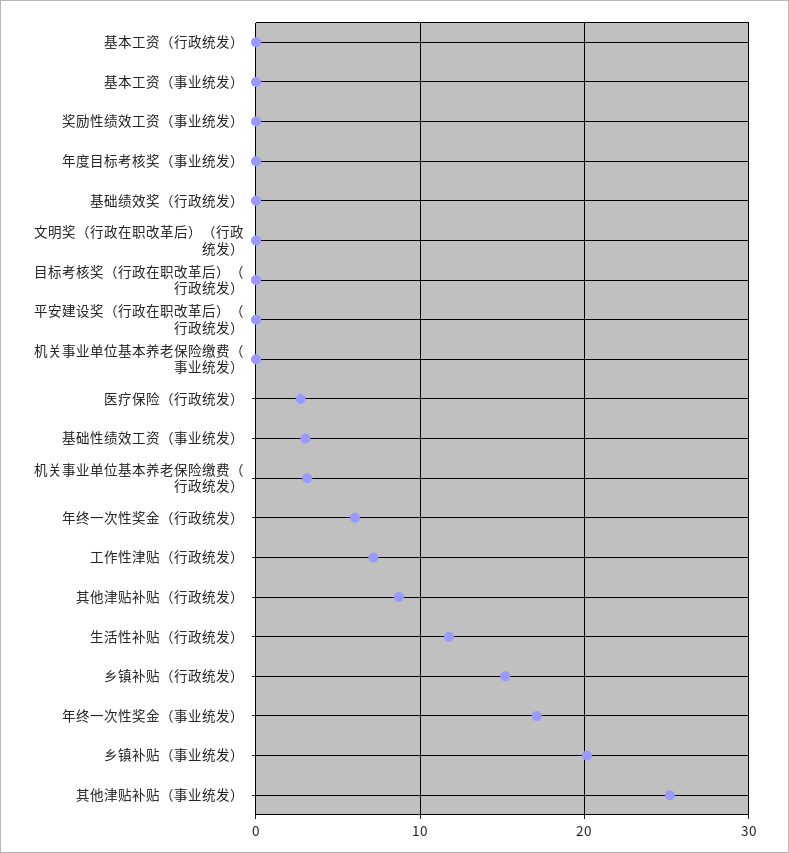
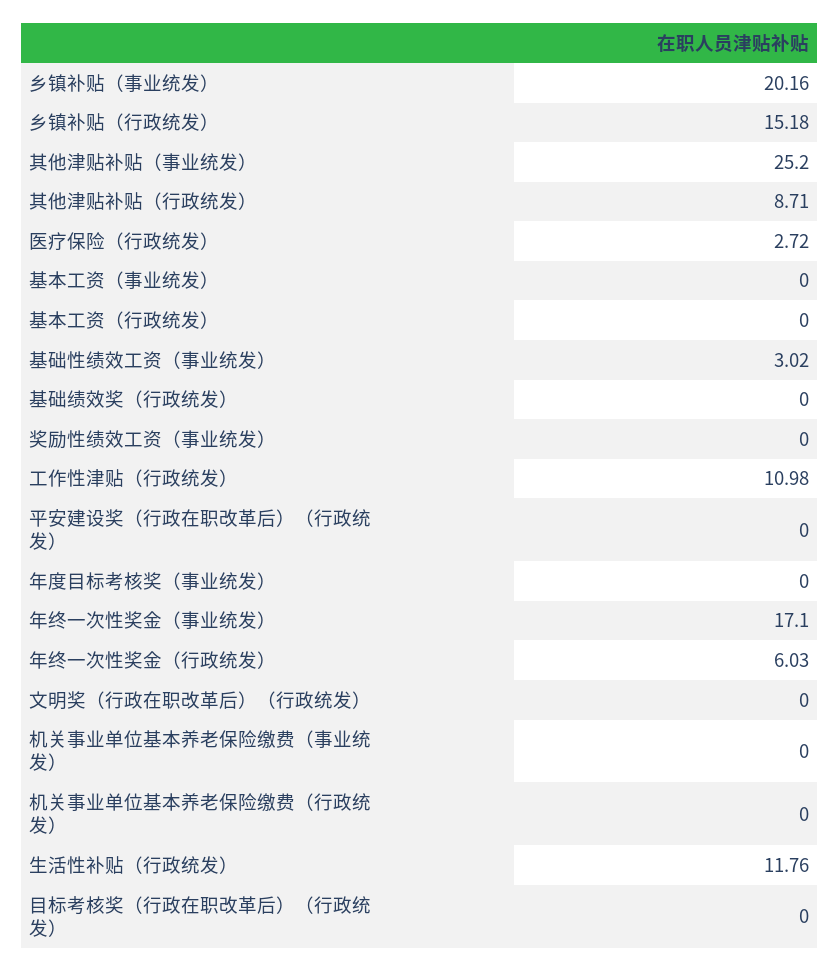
  {
    "基本工资（行政统发）": 0,
    "基本工资（事业统发）": 0,
    "奖励性绩效工资（事业统发）": 0,
    "年度目标考核奖（事业统发）": 0,
    "基础绩效奖（行政统发）": 0,
    "文明奖（行政在职改革后）（行政统发）": 0,
    "目标考核奖（行政在职改革后）（行政统发）": 0,
    "平安建设奖（行政在职改革后）（行政统发）": 0,
    "机关事业单位基本养老保险缴费（事业统发）": 0,
    "医疗保险（行政统发）": 2.72,
    "基础性绩效工资（事业统发）": 3.02,
-   "机关事业单位基本养老保险缴费（行政统发）": 3,
+   "机关事业单位基本养老保险缴费（行政统发）": 0,
    "年终一次性奖金（行政统发）": 6.03,
-   "工作性津贴（行政统发）": 7,
+   "工作性津贴（行政统发）": 10.98,
    "其他津贴补贴（行政统发）": 8.71,
    "生活性补贴（行政统发）": 11.76,
    "乡镇补贴（行政统发）": 15.18,
    "年终一次性奖金（事业统发）": 17.1,
    "乡镇补贴（事业统发）": 20.16,
    "其他津贴补贴（事业统发）": 25.2
  }

